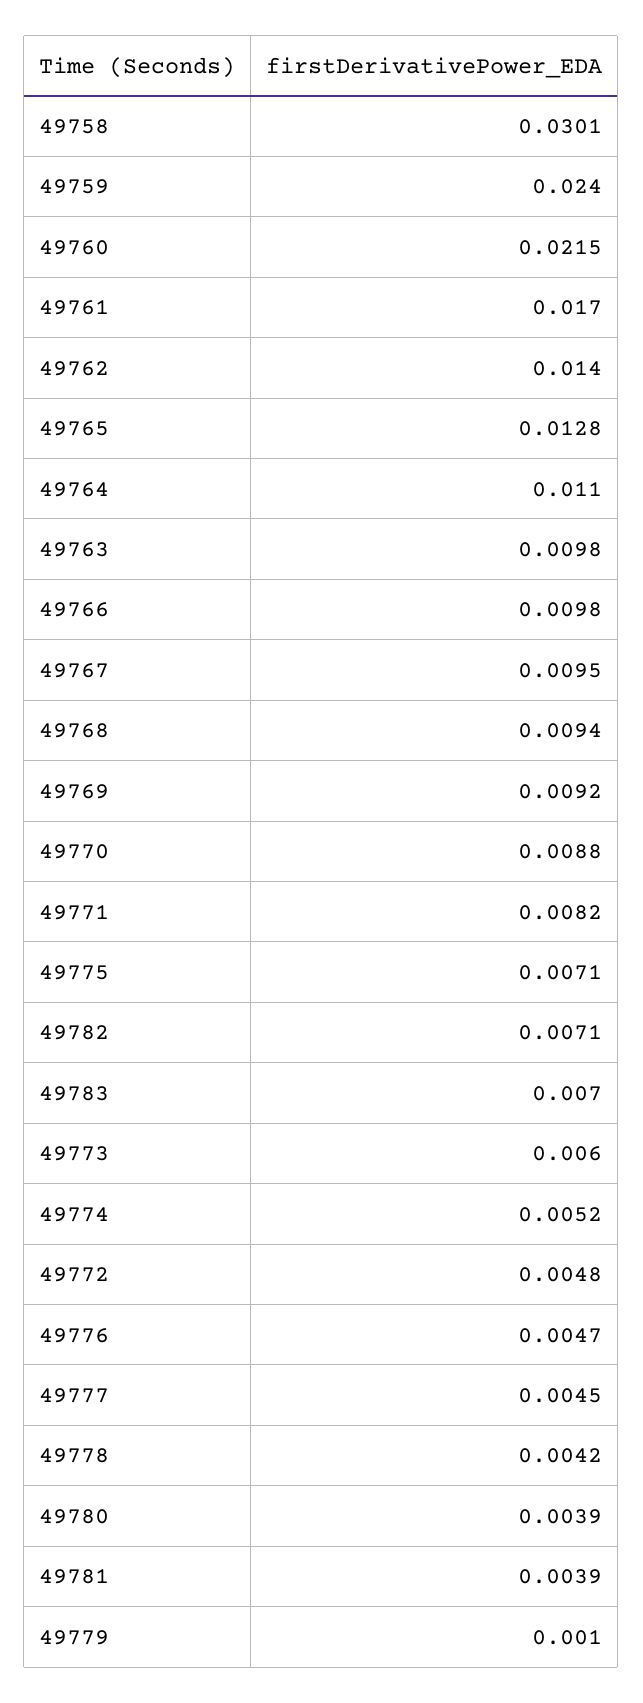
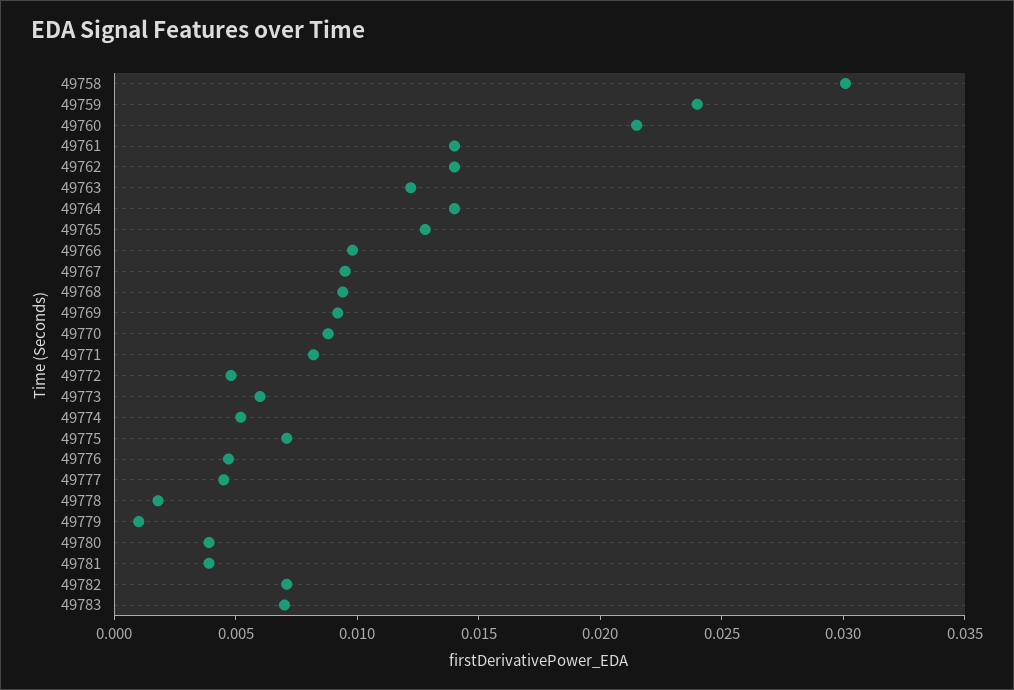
  {
    "49758": 0.0301,
    "49759": 0.024,
    "49760": 0.0215,
-   "49761": 0.017,
+   "49761": 0.014,
    "49762": 0.014,
    "49765": 0.0128,
-   "49764": 0.011,
+   "49764": 0.014,
-   "49763": 0.0098,
+   "49763": 0.012,
    "49766": 0.0098,
    "49767": 0.0095,
    "49768": 0.0094,
    "49769": 0.0092,
    "49770": 0.0088,
    "49771": 0.0082,
    "49775": 0.0071,
    "49782": 0.0071,
    "49783": 0.007,
    "49773": 0.006,
    "49774": 0.0052,
    "49772": 0.0048,
    "49776": 0.0047,
    "49777": 0.0045,
-   "49778": 0.0042,
+   "49778": 0.002,
    "49780": 0.0039,
    "49781": 0.0039,
    "49779": 0.001
  }

